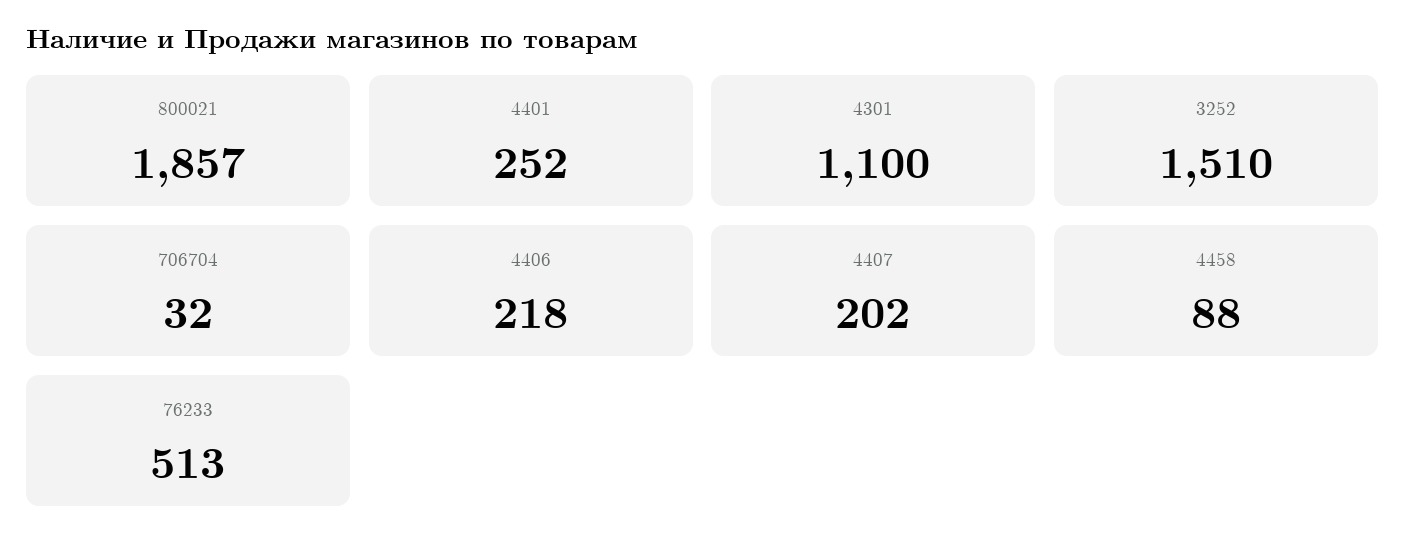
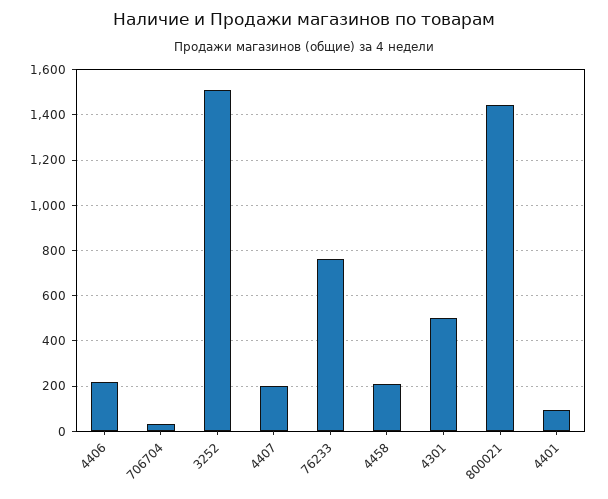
  {
-   "800021": 1857,
+   "800021": 1450,
-   "4401": 252,
+   "4401": 100,
-   "4301": 1100,
+   "4301": 500,
    "3252": 1510,
    "706704": 32,
    "4406": 218,
    "4407": 202,
-   "4458": 88,
+   "4458": 200,
-   "76233": 513
+   "76233": 750
  }

